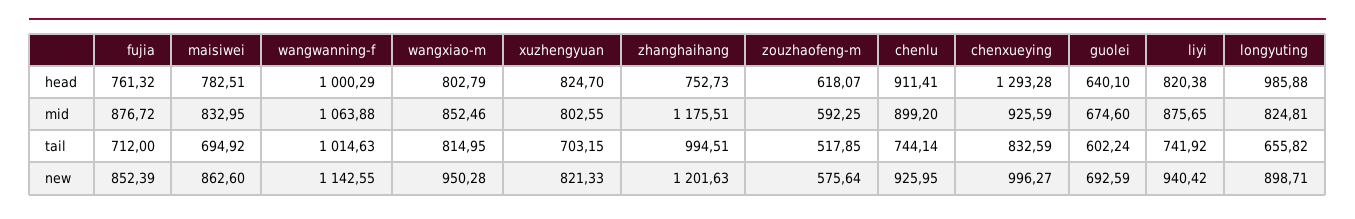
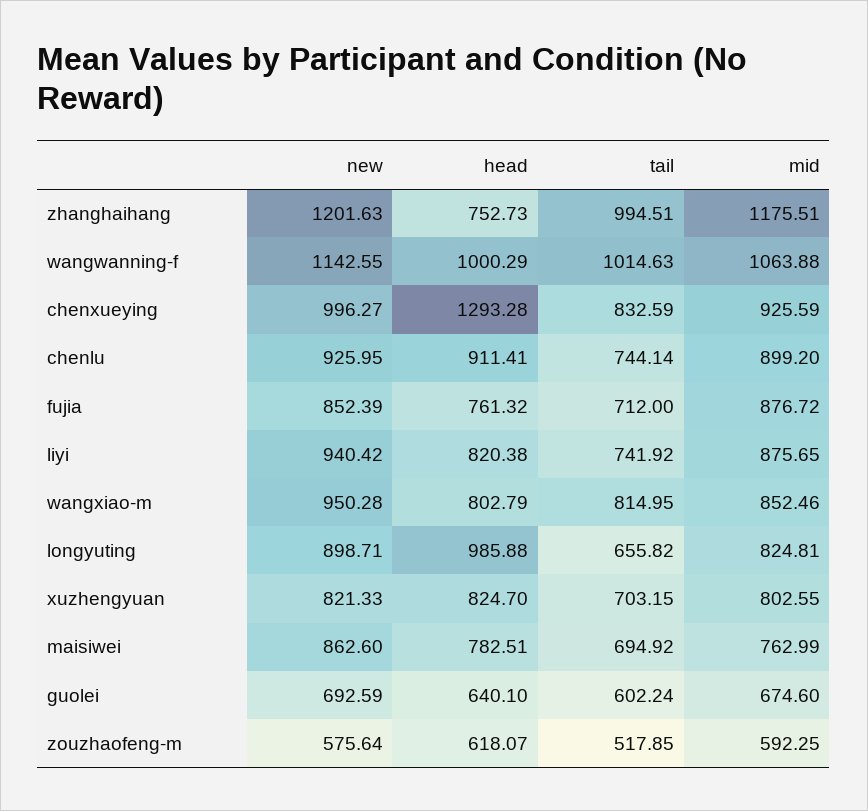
  {
    "fujia": {
      "head": 761.32,
      "mid": 876.72,
      "tail": 712,
      "new": 852.39
    },
    "maisiwei": {
      "head": 782.51,
-     "mid": 832.95,
+     "mid": 762.99,
      "tail": 694.92,
      "new": 862.6
    },
    "wangwanning-f": {
      "head": 1000.29,
      "mid": 1063.88,
      "tail": 1014.63,
      "new": 1142.55
    },
    "wangxiao-m": {
      "head": 802.79,
      "mid": 852.46,
      "tail": 814.95,
      "new": 950.28
    },
    "xuzhengyuan": {
      "head": 824.7,
      "mid": 802.55,
      "tail": 703.15,
      "new": 821.33
    },
    "zhanghaihang": {
      "head": 752.73,
      "mid": 1175.51,
      "tail": 994.51,
      "new": 1201.63
    },
    "zouzhaofeng-m": {
      "head": 618.07,
      "mid": 592.25,
      "tail": 517.85,
      "new": 575.64
    },
    "chenlu": {
      "head": 911.41,
      "mid": 899.2,
      "tail": 744.14,
      "new": 925.95
    },
    "chenxueying": {
      "head": 1293.28,
      "mid": 925.59,
      "tail": 832.59,
      "new": 996.27
    },
    "guolei": {
      "head": 640.1,
      "mid": 674.6,
      "tail": 602.24,
      "new": 692.59
    },
    "liyi": {
      "head": 820.38,
      "mid": 875.65,
      "tail": 741.92,
      "new": 940.42
    },
    "longyuting": {
      "head": 985.88,
      "mid": 824.81,
      "tail": 655.82,
      "new": 898.71
    }
  }

